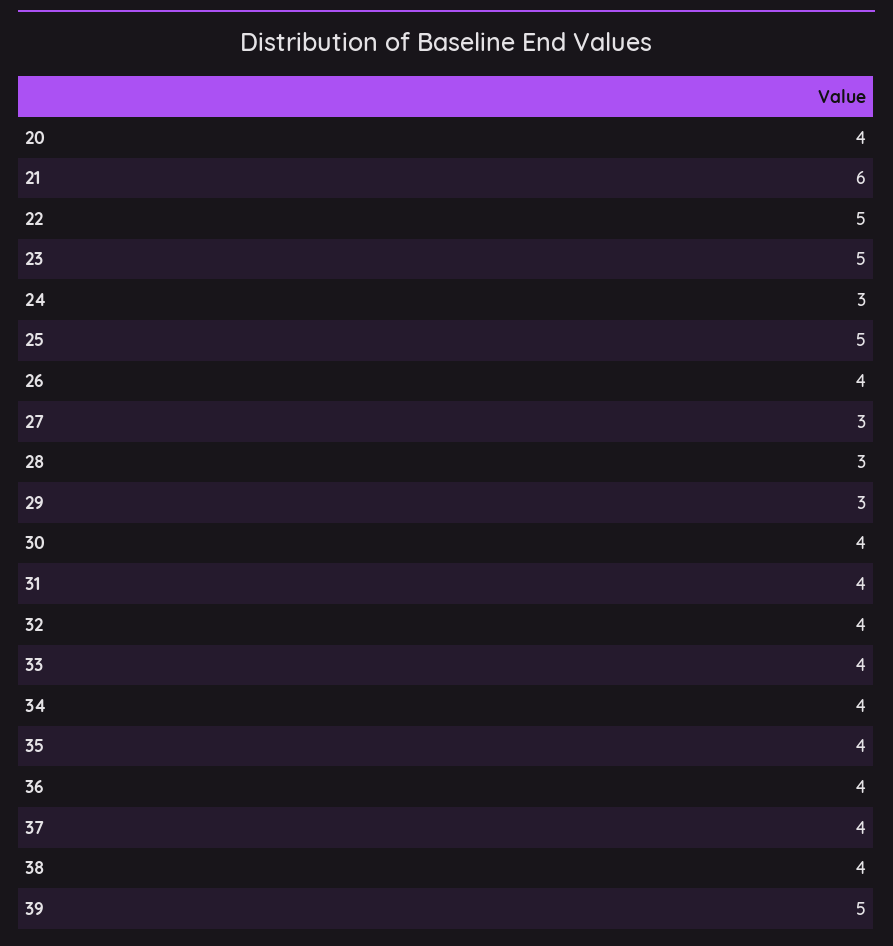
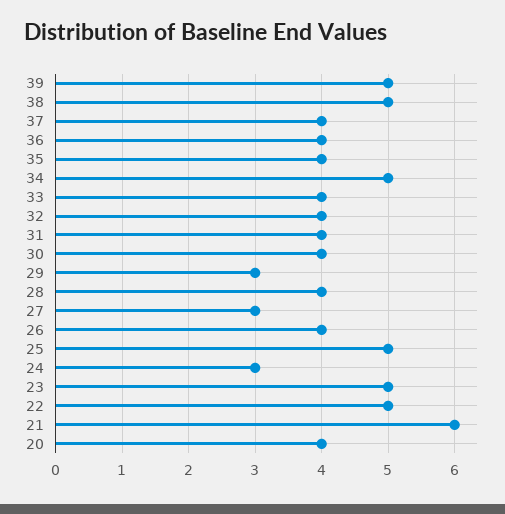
  {
    "20": 4,
    "21": 6,
    "22": 5,
    "23": 5,
    "24": 3,
    "25": 5,
    "26": 4,
    "27": 3,
-   "28": 3,
+   "28": 4,
    "29": 3,
    "30": 4,
    "31": 4,
    "32": 4,
    "33": 4,
-   "34": 4,
+   "34": 5,
    "35": 4,
    "36": 4,
    "37": 4,
-   "38": 4,
+   "38": 5,
    "39": 5
  }

